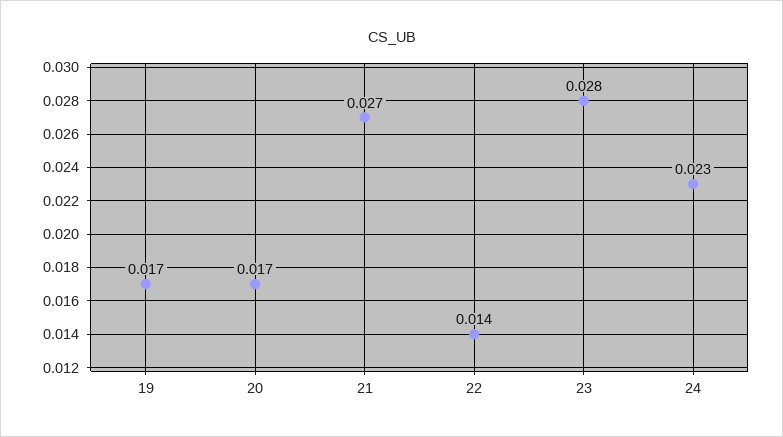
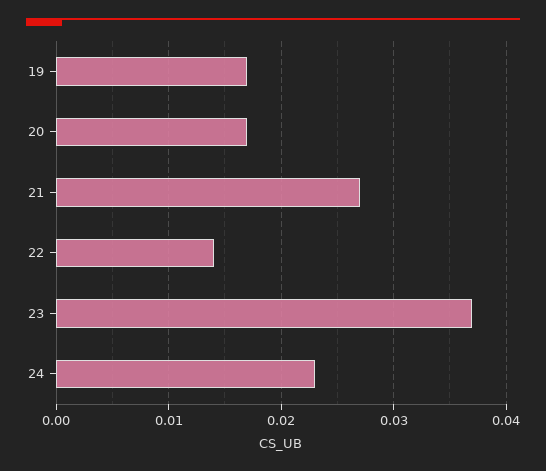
  {
    "19": 0.017,
    "20": 0.017,
    "21": 0.027,
    "22": 0.014,
-   "23": 0.028,
+   "23": 0.037,
    "24": 0.023
  }

